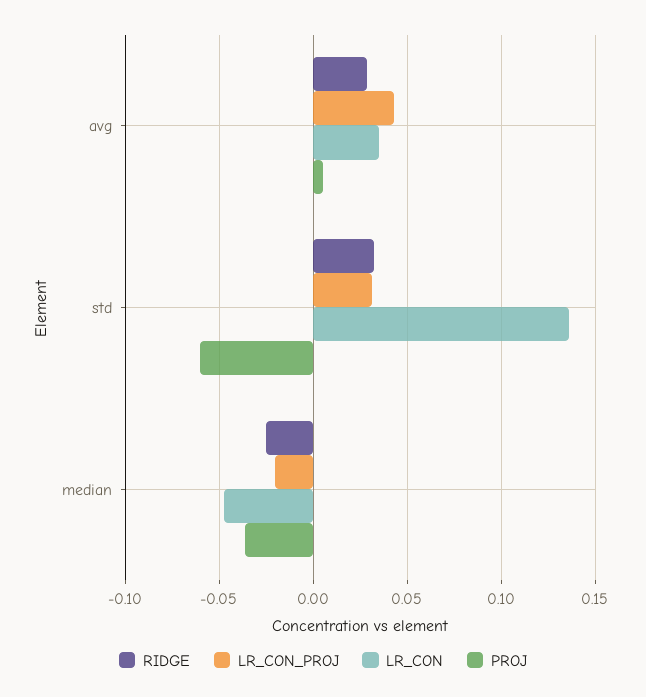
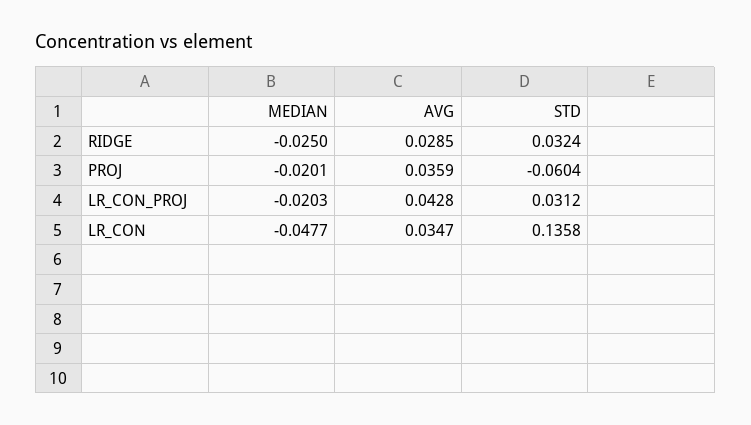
  {
    "RIDGE": {
      "avg": 0.0285,
      "std": 0.0324,
      "median": -0.025
    },
    "LR_CON_PROJ": {
      "avg": 0.0428,
      "std": 0.0312,
      "median": -0.0203
    },
    "LR_CON": {
      "avg": 0.0347,
      "std": 0.1358,
      "median": -0.0477
    },
    "PROJ": {
-     "avg": 0.005,
+     "avg": 0.0359,
      "std": -0.0604,
-     "median": -0.035
+     "median": -0.0201
    }
  }

